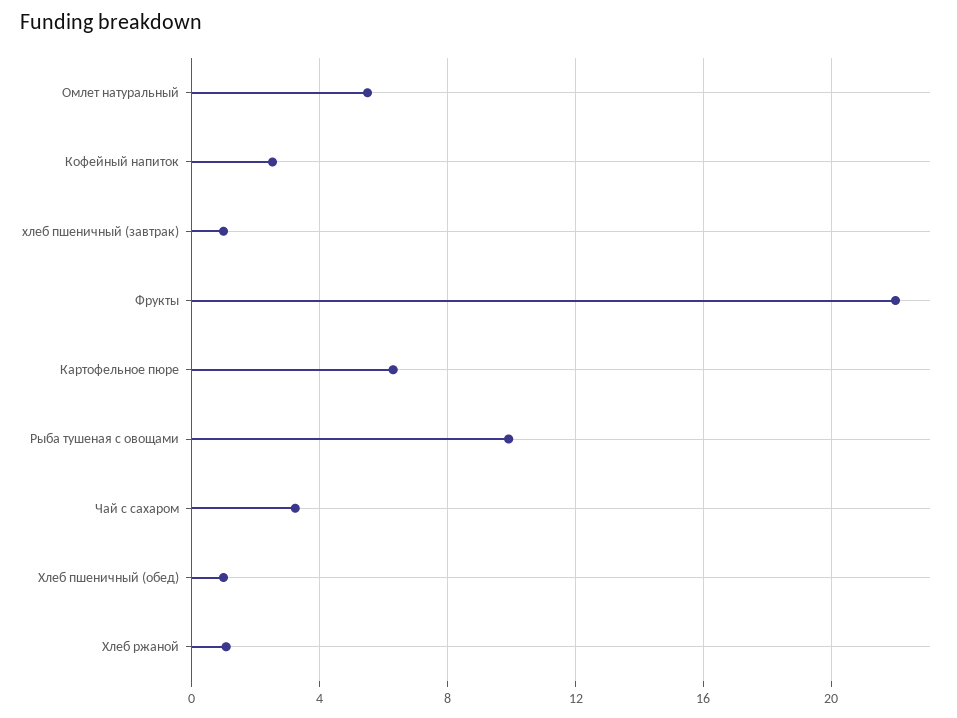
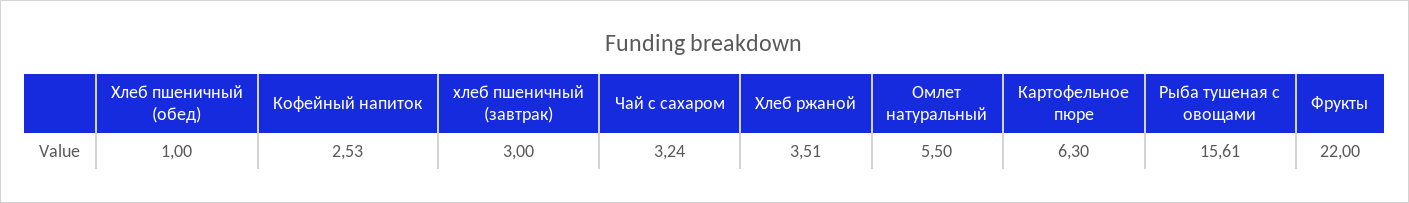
  {
    "Омлет натуральный": 5.5,
    "Кофейный напиток": 2.53,
-   "хлеб пшеничный (завтрак)": 1,
+   "хлеб пшеничный (завтрак)": 3,
    "Фрукты": 22,
    "Картофельное пюре": 6.3,
-   "Рыба тушеная с овощами": 10,
+   "Рыба тушеная с овощами": 15.61,
    "Чай с сахаром": 3.24,
    "Хлеб пшеничный (обед)": 1,
-   "Хлеб ржаной": 1
+   "Хлеб ржаной": 3.51
  }

